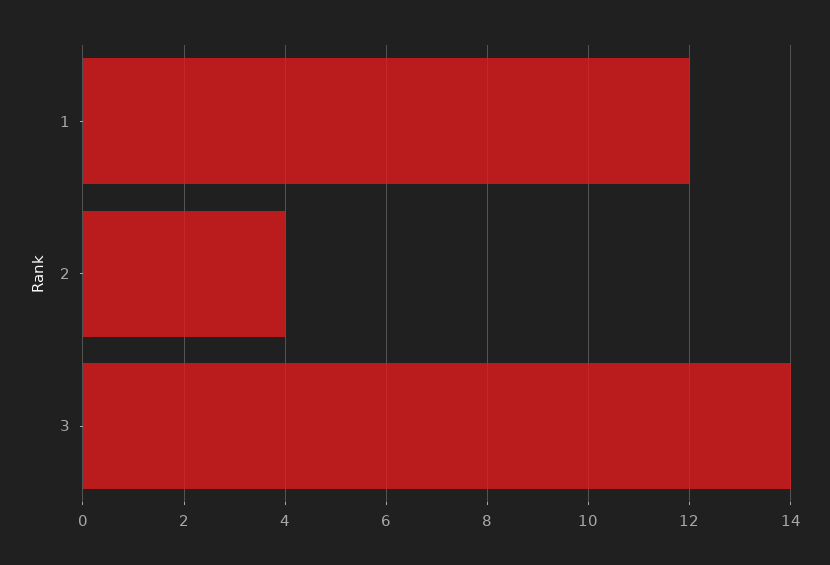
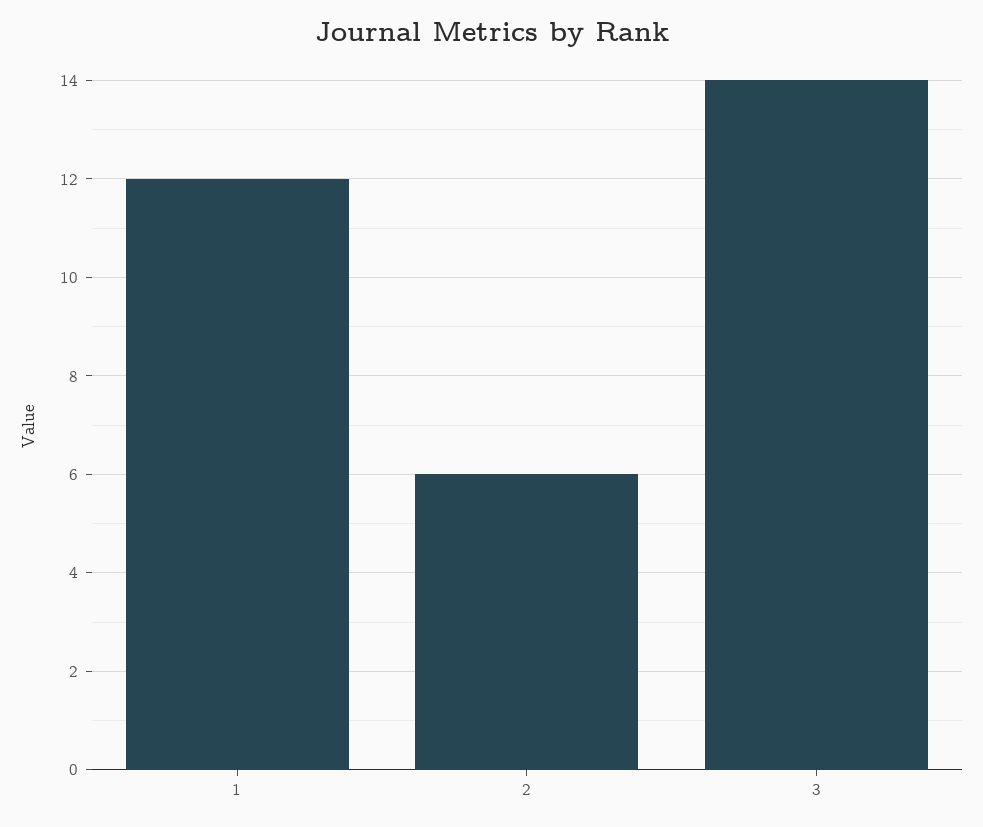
  {
    "1": 12,
-   "2": 4,
+   "2": 6,
    "3": 14
  }

